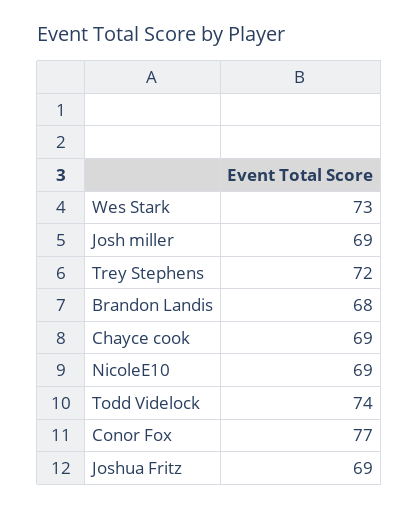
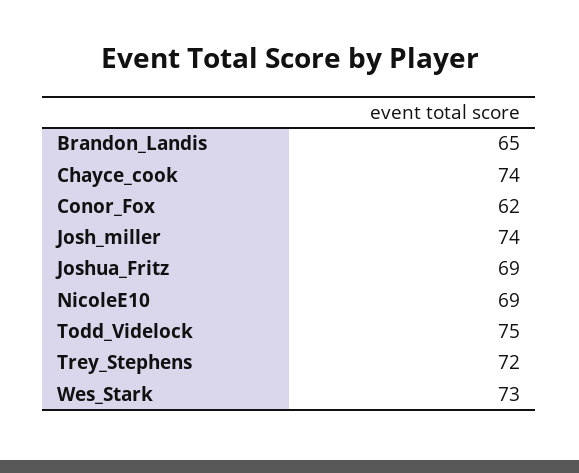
  {
    "Wes Stark": 73,
-   "Josh miller": 69,
+   "Josh miller": 74,
    "Trey Stephens": 72,
-   "Brandon Landis": 68,
+   "Brandon Landis": 65,
-   "Chayce cook": 69,
+   "Chayce cook": 74,
    "NicoleE10": 69,
-   "Todd Videlock": 74,
+   "Todd Videlock": 75,
-   "Conor Fox": 77,
+   "Conor Fox": 62,
    "Joshua Fritz": 69
  }

